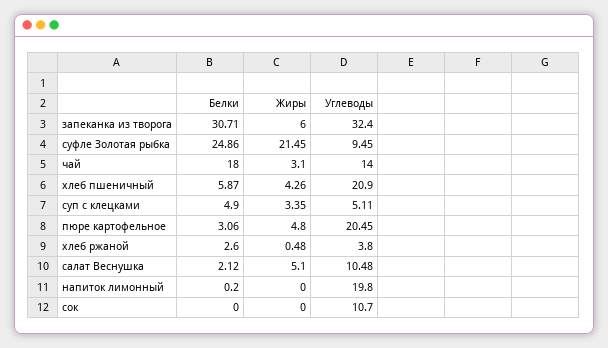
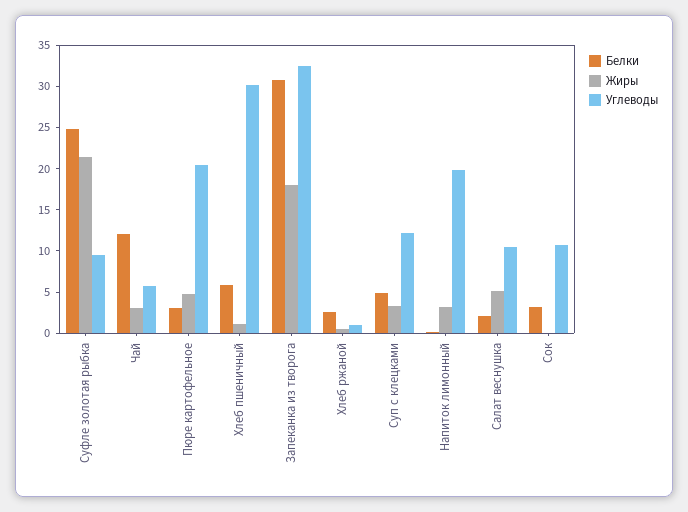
  {
    "Белки": {
      "запеканка из творога": 30.71,
      "суфле Золотая рыбка": 24.86,
-     "чай": 18,
+     "чай": 12,
      "хлеб пшеничный": 5.87,
      "суп с клецками": 4.9,
      "пюре картофельное": 3.06,
      "хлеб ржаной": 2.6,
      "салат Веснушка": 2.12,
      "напиток лимонный": 0.2,
-     "сок": 0
+     "сок": 3
    },
    "Жиры": {
-     "запеканка из творога": 6,
+     "запеканка из творога": 18,
      "суфле Золотая рыбка": 21.45,
      "чай": 3.1,
-     "хлеб пшеничный": 4.26,
+     "хлеб пшеничный": 1,
      "суп с клецками": 3.35,
      "пюре картофельное": 4.8,
      "хлеб ржаной": 0.48,
      "салат Веснушка": 5.1,
-     "напиток лимонный": 0,
+     "напиток лимонный": 3,
      "сок": 0
    },
    "Углеводы": {
      "запеканка из творога": 32.4,
      "суфле Золотая рыбка": 9.45,
-     "чай": 14,
+     "чай": 6,
-     "хлеб пшеничный": 20.9,
+     "хлеб пшеничный": 30,
-     "суп с клецками": 5.11,
+     "суп с клецками": 12,
      "пюре картофельное": 20.45,
-     "хлеб ржаной": 3.8,
+     "хлеб ржаной": 1,
      "салат Веснушка": 10.48,
      "напиток лимонный": 19.8,
      "сок": 10.7
    }
  }

